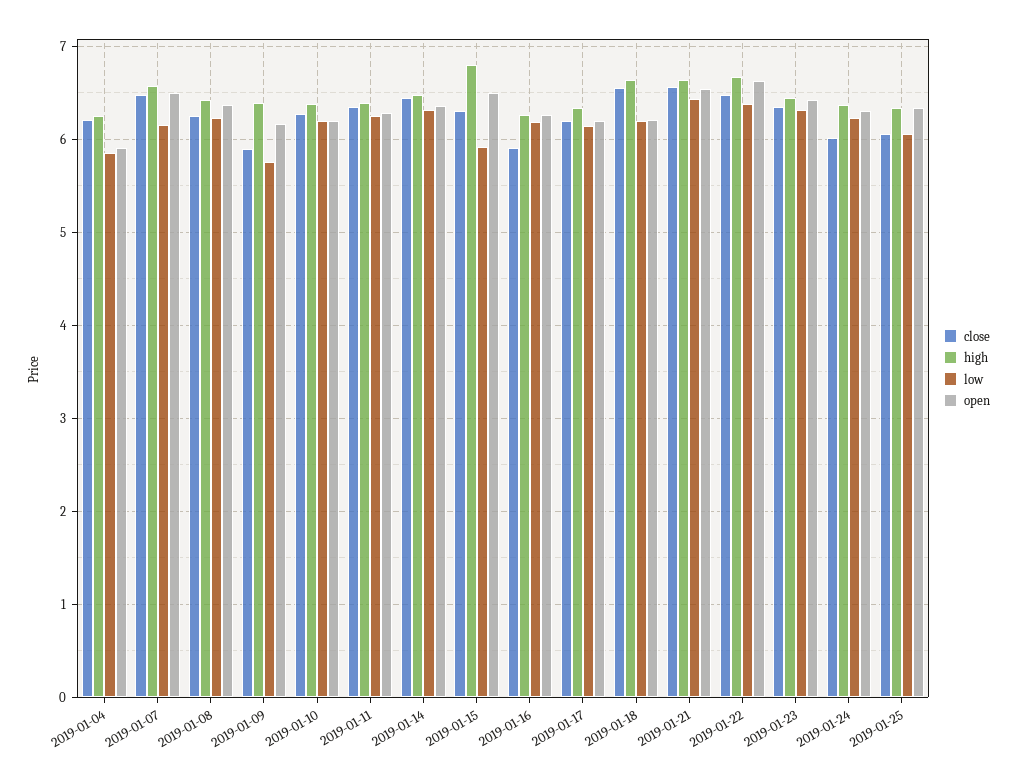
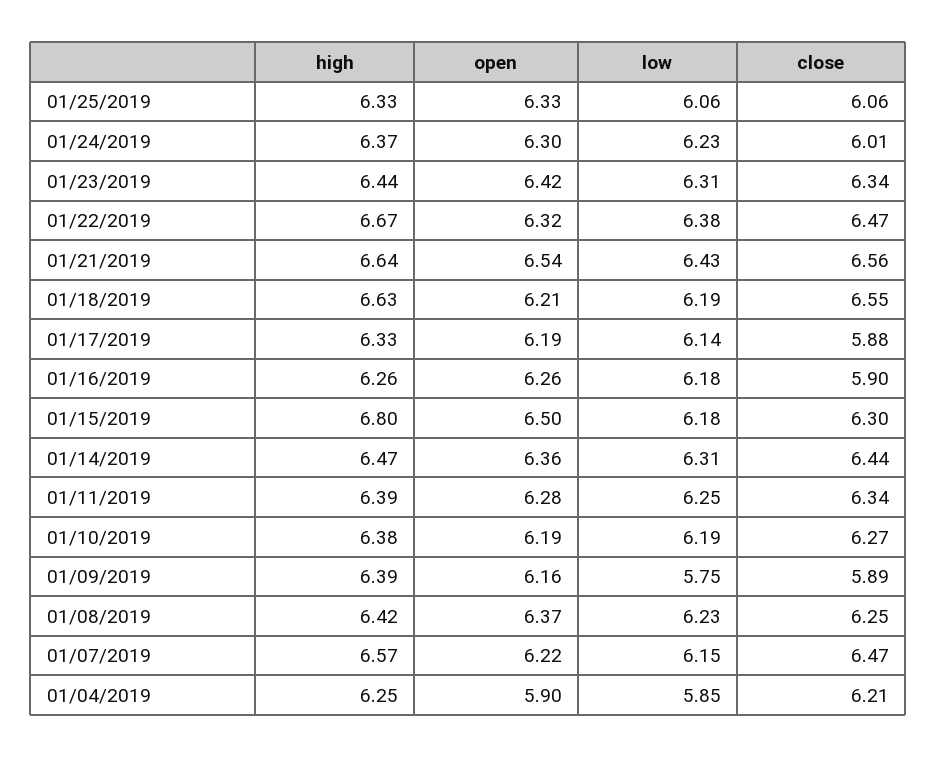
  {
    "close": {
      "2019-01-04": 6.21,
      "2019-01-07": 6.47,
      "2019-01-08": 6.25,
      "2019-01-09": 5.89,
      "2019-01-10": 6.27,
      "2019-01-11": 6.34,
      "2019-01-14": 6.44,
      "2019-01-15": 6.3,
      "2019-01-16": 5.9,
-     "2019-01-17": 6.2,
+     "2019-01-17": 5.88,
      "2019-01-18": 6.55,
      "2019-01-21": 6.56,
      "2019-01-22": 6.47,
      "2019-01-23": 6.34,
      "2019-01-24": 6.01,
      "2019-01-25": 6.06
    },
    "high": {
      "2019-01-04": 6.25,
      "2019-01-07": 6.57,
      "2019-01-08": 6.42,
      "2019-01-09": 6.39,
      "2019-01-10": 6.38,
      "2019-01-11": 6.39,
      "2019-01-14": 6.47,
      "2019-01-15": 6.8,
      "2019-01-16": 6.26,
      "2019-01-17": 6.33,
      "2019-01-18": 6.63,
      "2019-01-21": 6.64,
      "2019-01-22": 6.67,
      "2019-01-23": 6.44,
      "2019-01-24": 6.37,
      "2019-01-25": 6.33
    },
    "low": {
      "2019-01-04": 5.85,
      "2019-01-07": 6.15,
      "2019-01-08": 6.23,
      "2019-01-09": 5.75,
      "2019-01-10": 6.19,
      "2019-01-11": 6.25,
      "2019-01-14": 6.31,
-     "2019-01-15": 5.9,
+     "2019-01-15": 6.18,
      "2019-01-16": 6.18,
      "2019-01-17": 6.14,
      "2019-01-18": 6.19,
      "2019-01-21": 6.43,
      "2019-01-22": 6.38,
      "2019-01-23": 6.31,
      "2019-01-24": 6.23,
      "2019-01-25": 6.06
    },
    "open": {
      "2019-01-04": 5.9,
-     "2019-01-07": 6.5,
+     "2019-01-07": 6.22,
      "2019-01-08": 6.37,
      "2019-01-09": 6.16,
      "2019-01-10": 6.19,
      "2019-01-11": 6.28,
      "2019-01-14": 6.36,
      "2019-01-15": 6.5,
      "2019-01-16": 6.26,
      "2019-01-17": 6.19,
      "2019-01-18": 6.21,
      "2019-01-21": 6.54,
-     "2019-01-22": 6.6,
+     "2019-01-22": 6.32,
      "2019-01-23": 6.42,
      "2019-01-24": 6.3,
      "2019-01-25": 6.33
    }
  }

